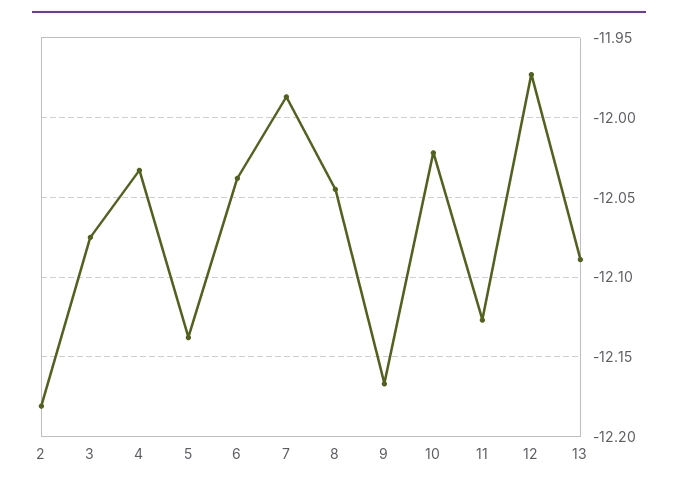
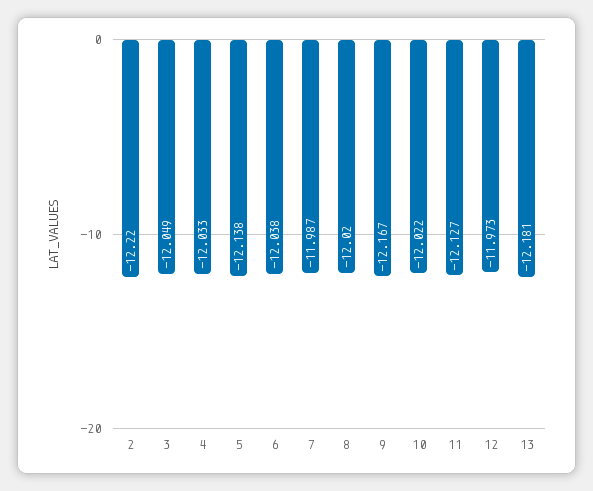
  {
-   "2": -12.18,
+   "2": -12.22,
-   "3": -12.075,
+   "3": -12.049,
    "4": -12.033,
    "5": -12.138,
    "6": -12.038,
    "7": -11.987,
-   "8": -12.045,
+   "8": -12.02,
    "9": -12.167,
    "10": -12.022,
    "11": -12.127,
    "12": -11.973,
-   "13": -12.09
+   "13": -12.181
  }

